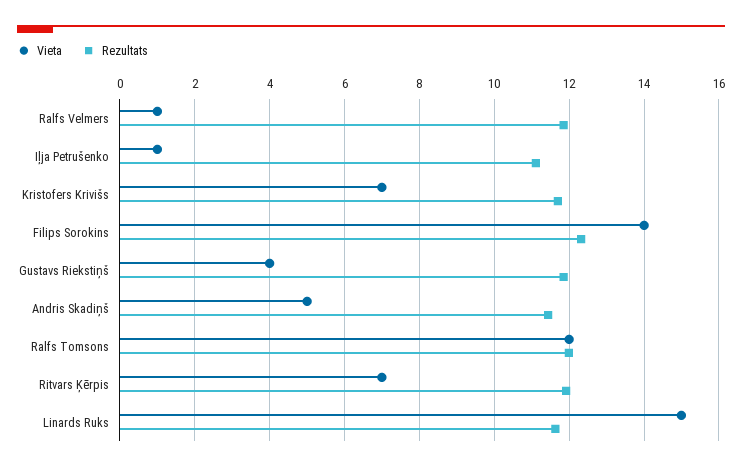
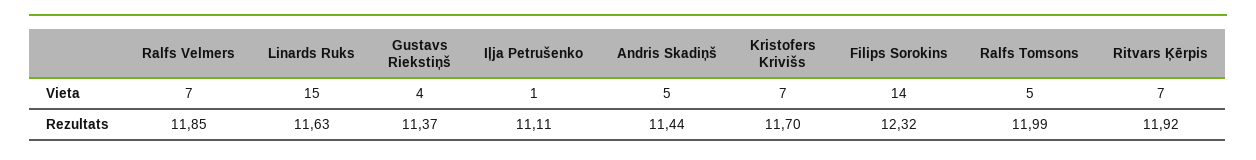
  {
    "Vieta": {
-     "Ralfs Velmers": 1,
+     "Ralfs Velmers": 7,
      "Iļja Petrušenko": 1,
      "Kristofers Krivišs": 7,
      "Filips Sorokins": 14,
      "Gustavs Riekstiņš": 4,
      "Andris Skadiņš": 5,
-     "Ralfs Tomsons": 12,
+     "Ralfs Tomsons": 5,
      "Ritvars Ķērpis": 7,
      "Linards Ruks": 15
    },
    "Rezultats": {
      "Ralfs Velmers": 11.85,
      "Iļja Petrušenko": 11.11,
      "Kristofers Krivišs": 11.7,
      "Filips Sorokins": 12.32,
-     "Gustavs Riekstiņš": 11.8,
+     "Gustavs Riekstiņš": 11.37,
      "Andris Skadiņš": 11.44,
      "Ralfs Tomsons": 11.99,
      "Ritvars Ķērpis": 11.92,
      "Linards Ruks": 11.63
    }
  }

